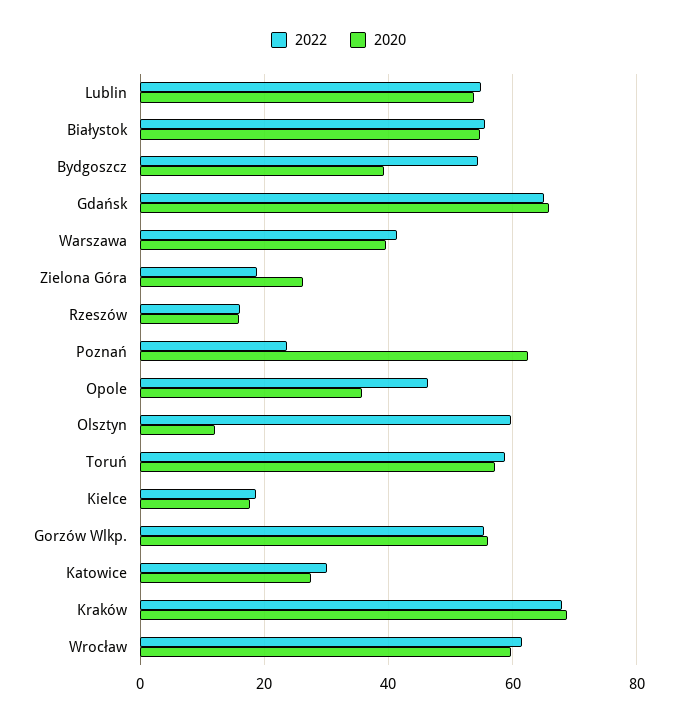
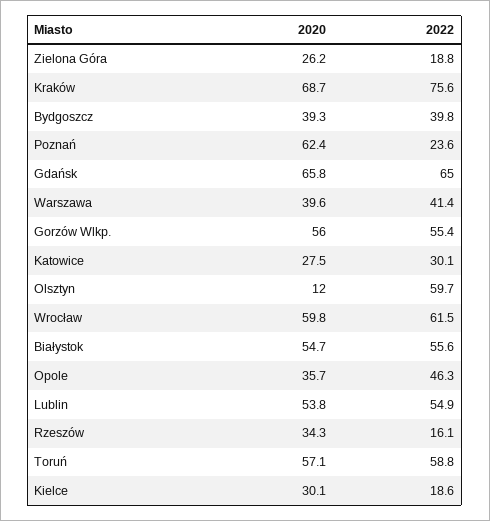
  {
    "2022": {
      "Lublin": 54.9,
      "Białystok": 55.6,
-     "Bydgoszcz": 54,
+     "Bydgoszcz": 39.8,
      "Gdańsk": 65,
      "Warszawa": 41.4,
      "Zielona Góra": 18.8,
      "Rzeszów": 16.1,
      "Poznań": 23.6,
      "Opole": 46.3,
      "Olsztyn": 59.7,
      "Toruń": 58.8,
      "Kielce": 18.6,
      "Gorzów Wlkp.": 55.4,
      "Katowice": 30.1,
-     "Kraków": 68,
+     "Kraków": 75.6,
      "Wrocław": 61.5
    },
    "2020": {
      "Lublin": 53.8,
      "Białystok": 54.7,
      "Bydgoszcz": 39.3,
      "Gdańsk": 65.8,
      "Warszawa": 39.6,
      "Zielona Góra": 26.2,
-     "Rzeszów": 16,
+     "Rzeszów": 34.3,
      "Poznań": 62.4,
      "Opole": 35.7,
      "Olsztyn": 12,
      "Toruń": 57.1,
-     "Kielce": 18,
+     "Kielce": 30.1,
      "Gorzów Wlkp.": 56,
      "Katowice": 27.5,
      "Kraków": 68.7,
      "Wrocław": 59.8
    }
  }

